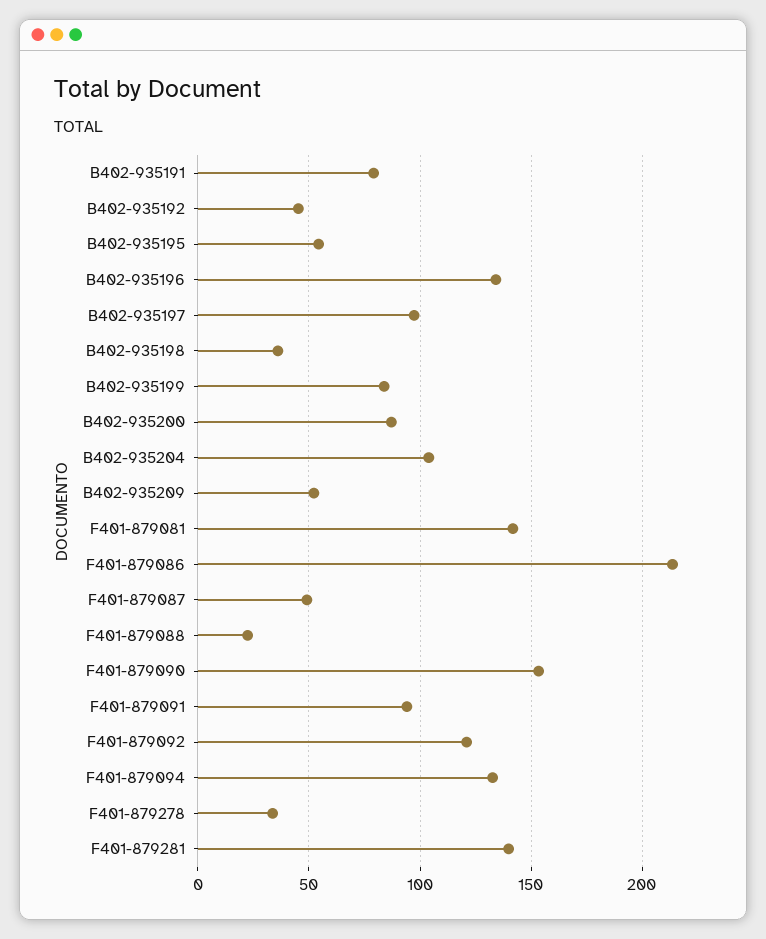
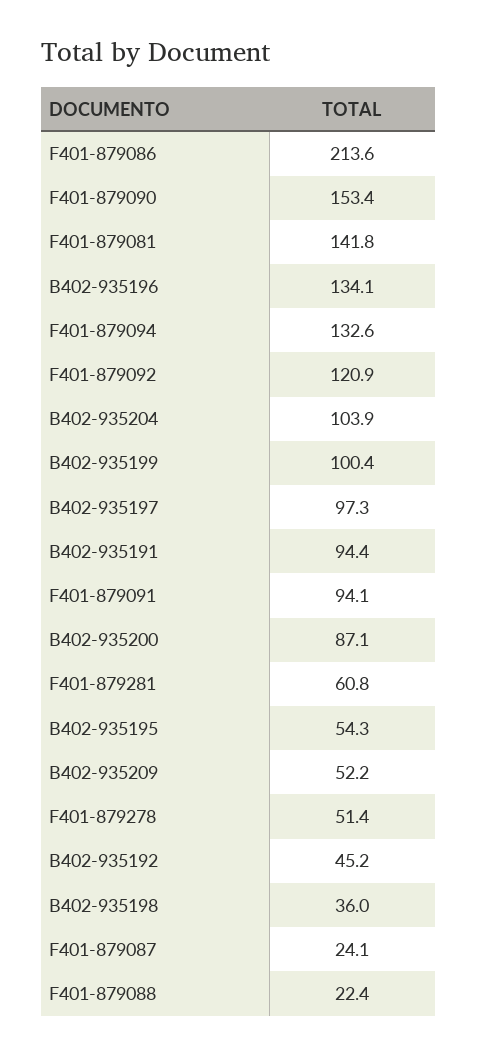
  {
-   "B402-935191": 80,
+   "B402-935191": 94.4,
    "B402-935192": 45.2,
    "B402-935195": 54.3,
    "B402-935196": 134.1,
    "B402-935197": 97.3,
    "B402-935198": 36,
-   "B402-935199": 85,
+   "B402-935199": 100.4,
    "B402-935200": 87.1,
    "B402-935204": 103.9,
    "B402-935209": 52.2,
    "F401-879081": 141.8,
    "F401-879086": 213.6,
-   "F401-879087": 50,
+   "F401-879087": 24.1,
    "F401-879088": 22.4,
    "F401-879090": 153.4,
    "F401-879091": 94.1,
    "F401-879092": 120.9,
    "F401-879094": 132.6,
-   "F401-879278": 35,
+   "F401-879278": 51.4,
-   "F401-879281": 140
+   "F401-879281": 60.8
  }

